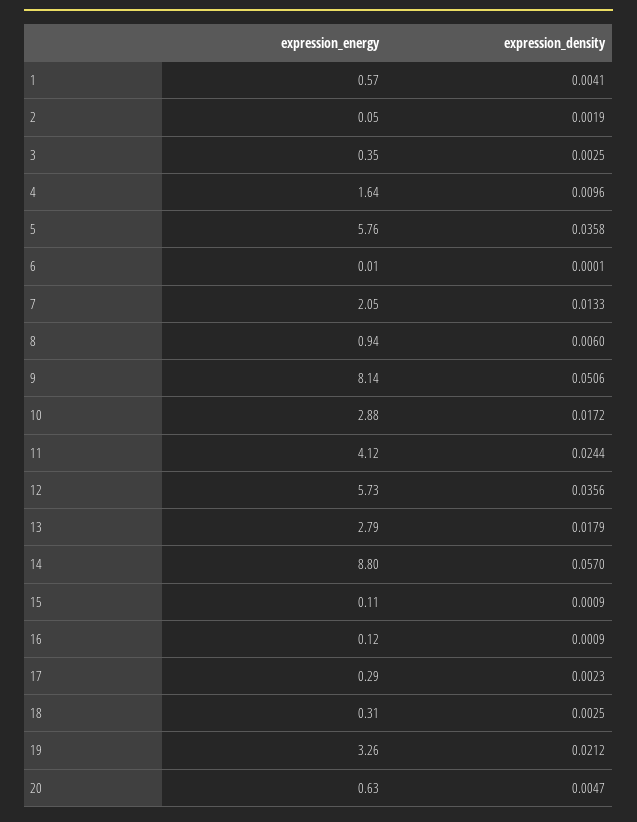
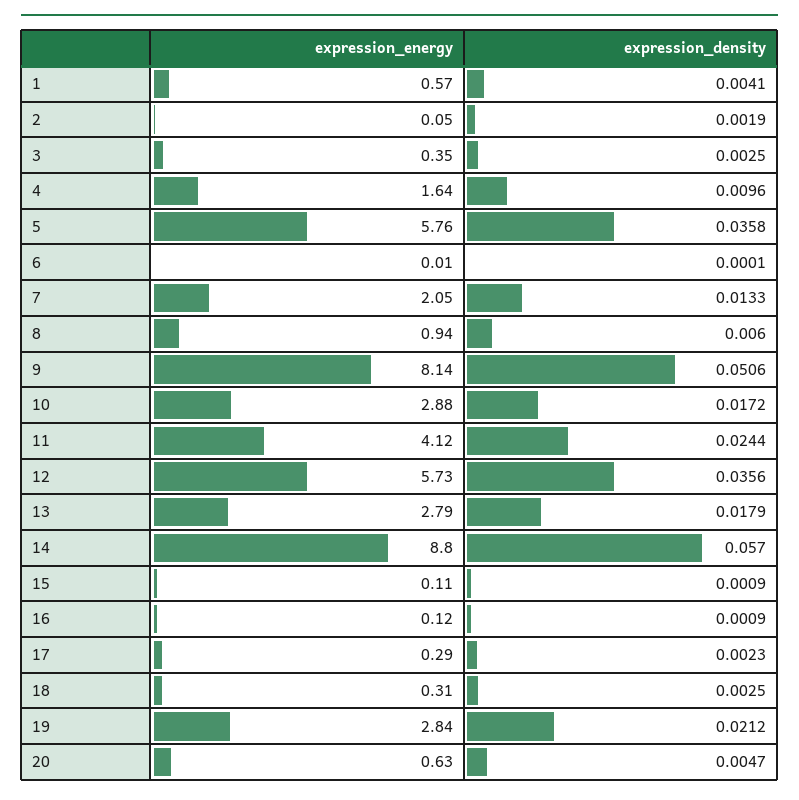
  {
    "expression_energy": {
      "1": 0.57,
      "2": 0.05,
      "3": 0.35,
      "4": 1.64,
      "5": 5.76,
      "6": 0.01,
      "7": 2.05,
      "8": 0.94,
      "9": 8.14,
      "10": 2.88,
      "11": 4.12,
      "12": 5.73,
      "13": 2.79,
      "14": 8.8,
      "15": 0.11,
      "16": 0.12,
      "17": 0.29,
      "18": 0.31,
-     "19": 3.26,
+     "19": 2.84,
      "20": 0.63
    },
    "expression_density": {
      "1": 0.0041,
      "2": 0.0019,
      "3": 0.0025,
      "4": 0.0096,
      "5": 0.0358,
      "6": 0.0001,
      "7": 0.0133,
      "8": 0.006,
      "9": 0.0506,
      "10": 0.0172,
      "11": 0.0244,
      "12": 0.0356,
      "13": 0.0179,
      "14": 0.057,
      "15": 0.0009,
      "16": 0.0009,
      "17": 0.0023,
      "18": 0.0025,
      "19": 0.0212,
      "20": 0.0047
    }
  }

